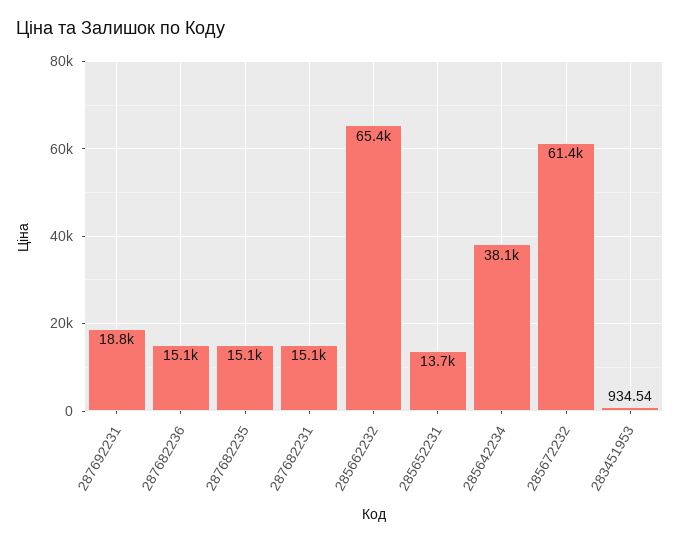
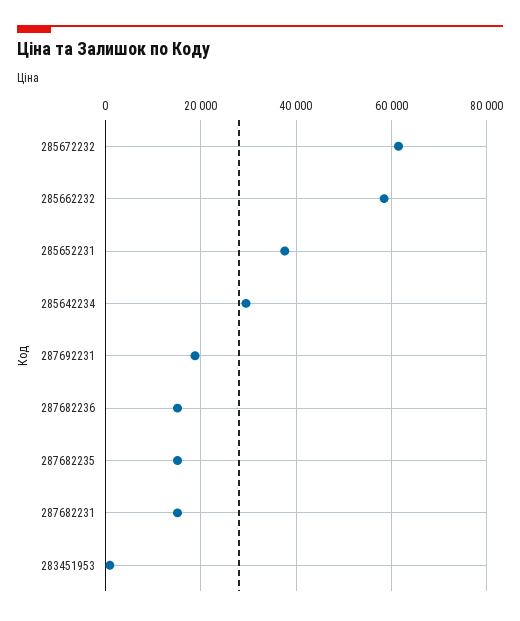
  {
    "287692231": 18800,
    "287682236": 15100,
    "287682235": 15100,
    "287682231": 15100,
-   "285662232": 65400,
+   "285662232": 58000,
-   "285652231": 13700,
+   "285652231": 38000,
-   "285642234": 38100,
+   "285642234": 30000,
    "285672232": 61400,
    "283451953": 934.54
  }

